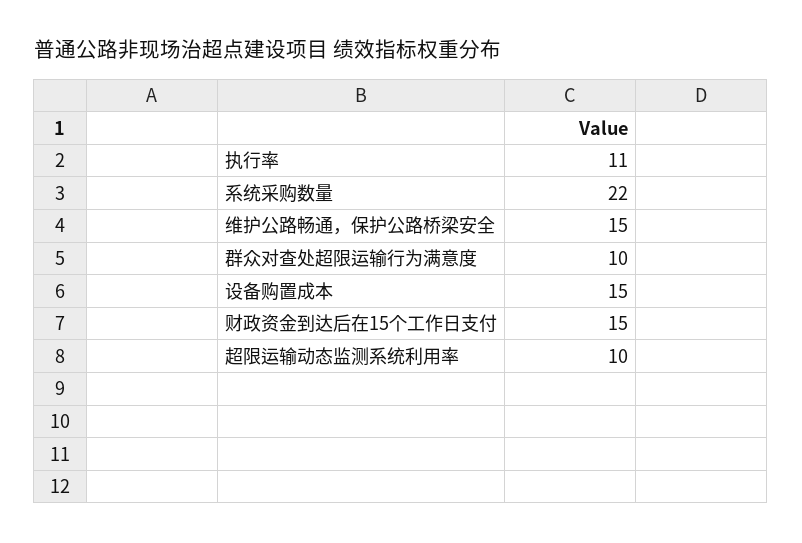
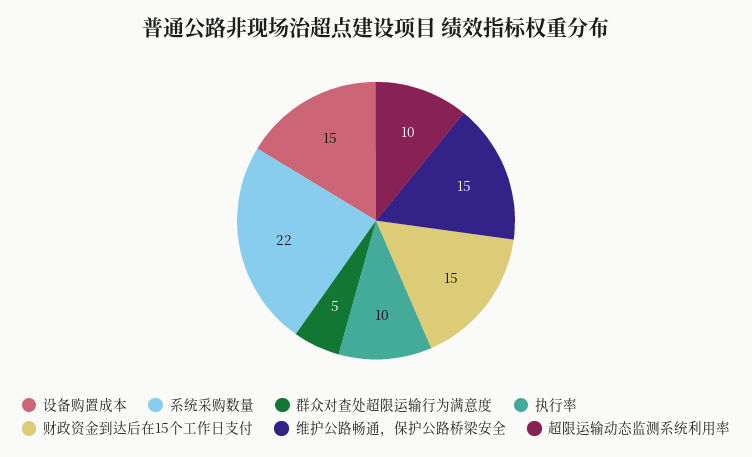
  {
-   "执行率": 11,
+   "执行率": 10,
    "系统采购数量": 22,
    "维护公路畅通，保护公路桥梁安全": 15,
-   "群众对查处超限运输行为满意度": 10,
+   "群众对查处超限运输行为满意度": 5,
    "设备购置成本": 15,
    "财政资金到达后在15个工作日支付": 15,
    "超限运输动态监测系统利用率": 10
  }

